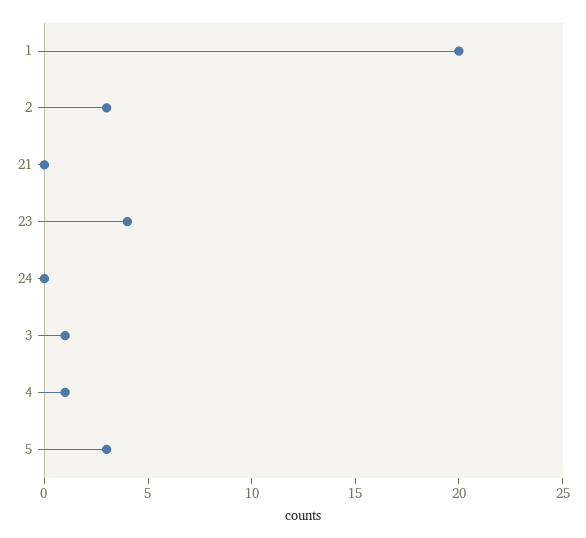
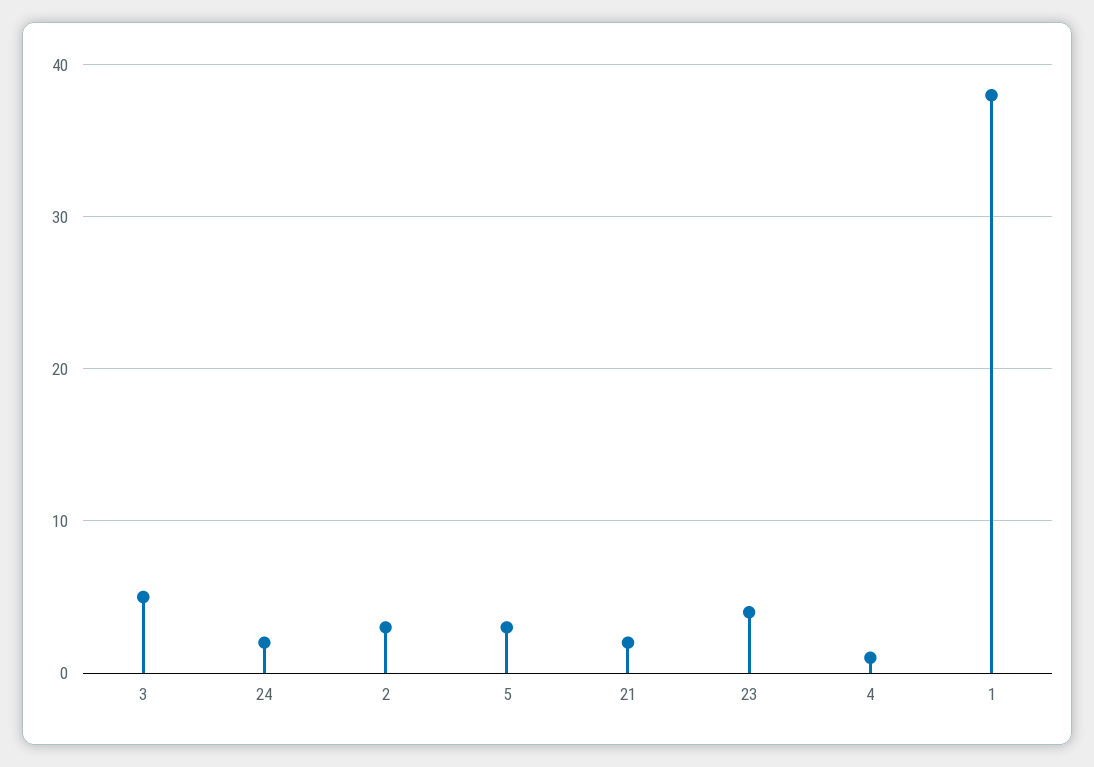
  {
-   "1": 20,
+   "1": 38,
    "2": 3,
-   "21": 0,
+   "21": 2,
    "23": 4,
-   "24": 0,
+   "24": 2,
-   "3": 1,
+   "3": 5,
    "4": 1,
    "5": 3
  }

